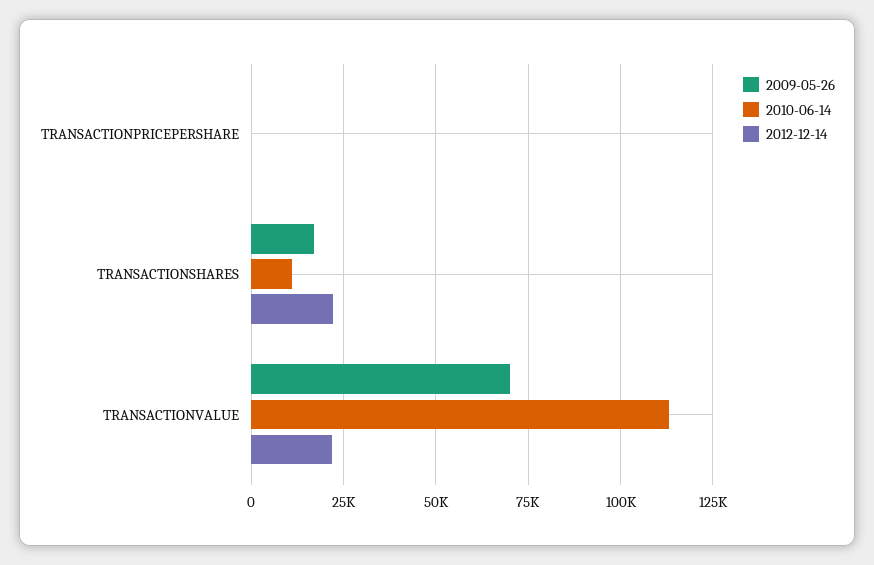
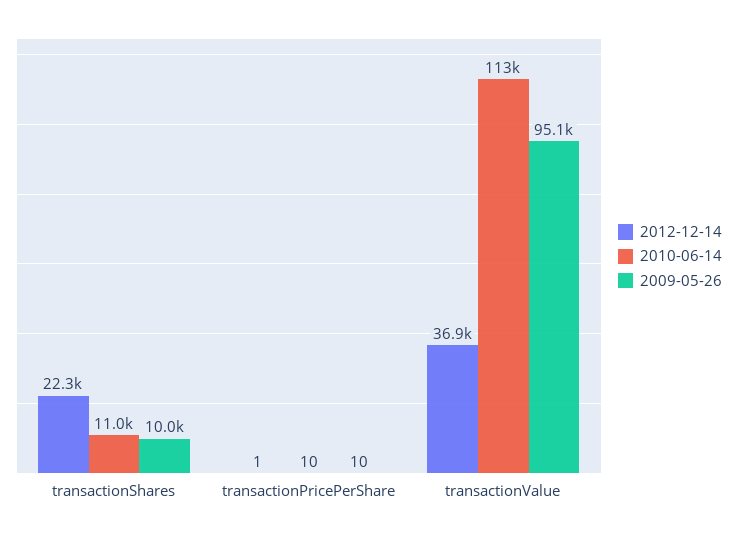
  {
    "2009-05-26": {
      "TRANSACTIONPRICEPERSHARE": 10,
-     "TRANSACTIONSHARES": 17500,
+     "TRANSACTIONSHARES": 10000,
-     "TRANSACTIONVALUE": 70000
+     "TRANSACTIONVALUE": 95100
    },
    "2010-06-14": {
      "TRANSACTIONPRICEPERSHARE": 10,
      "TRANSACTIONSHARES": 11000,
      "TRANSACTIONVALUE": 113000
    },
    "2012-12-14": {
      "TRANSACTIONPRICEPERSHARE": 1,
      "TRANSACTIONSHARES": 22300,
-     "TRANSACTIONVALUE": 22500
+     "TRANSACTIONVALUE": 36900
    }
  }

